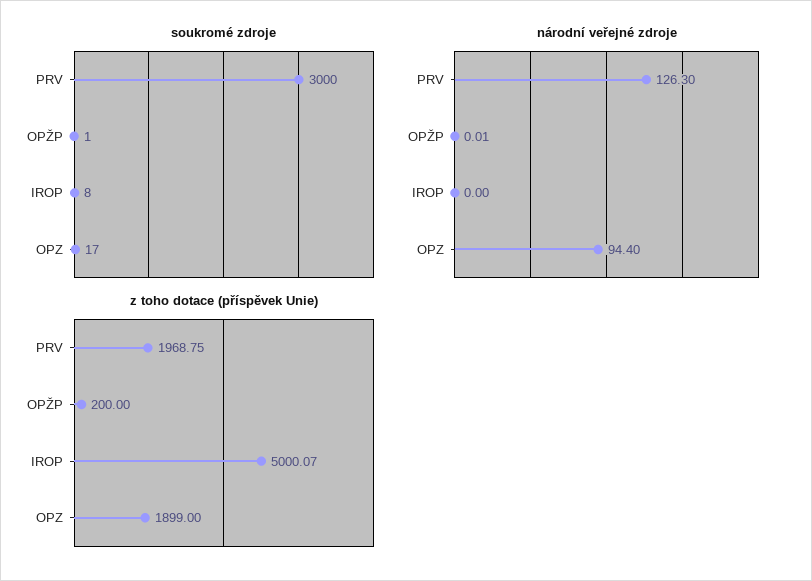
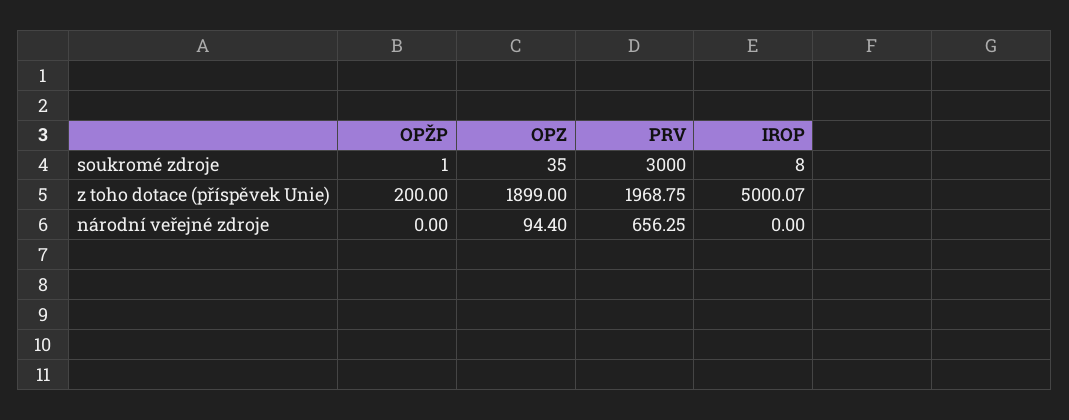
  {
    "soukromé zdroje": {
      "PRV": 3000,
      "OPŽP": 1,
      "IROP": 8,
-     "OPZ": 17
+     "OPZ": 35
    },
    "národní veřejné zdroje": {
-     "PRV": 126.3,
+     "PRV": 656.25,
-     "OPŽP": 0.01,
+     "OPŽP": 0,
      "IROP": 0,
      "OPZ": 94.4
    },
    "z toho dotace (příspěvek Unie)": {
      "PRV": 1968.75,
      "OPŽP": 200,
      "IROP": 5000.07,
      "OPZ": 1899
    }
  }

